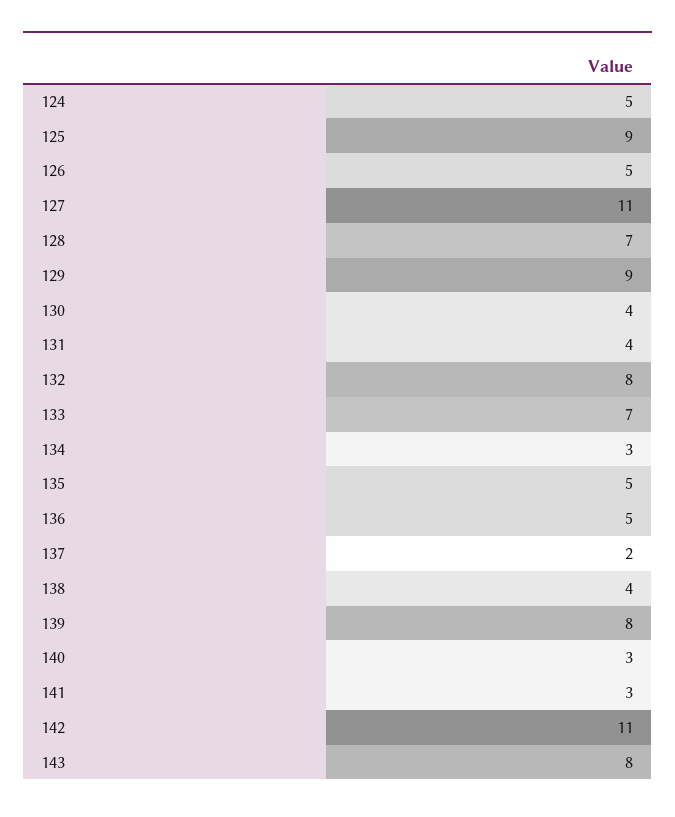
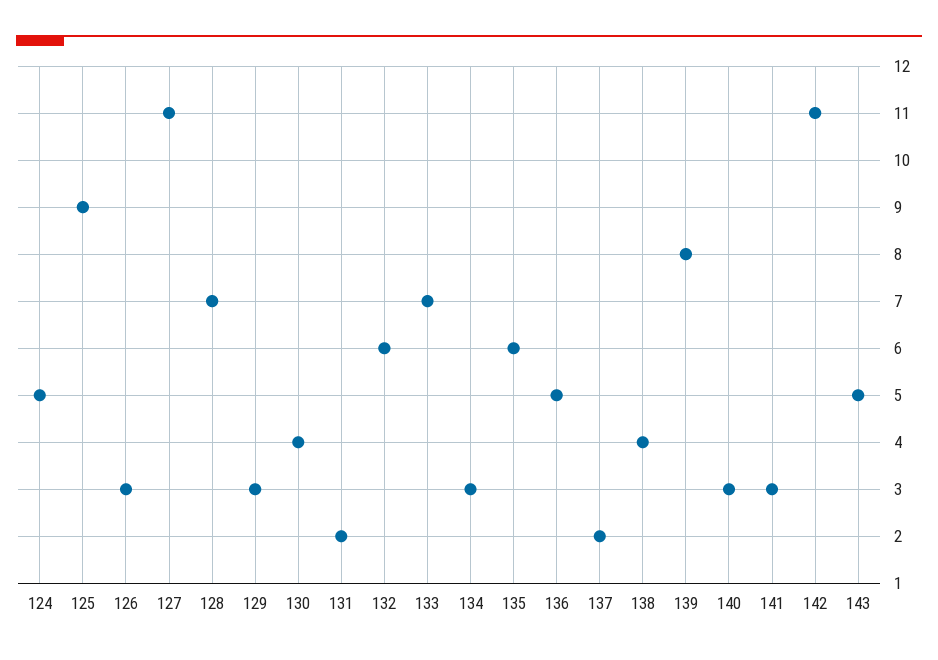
  {
    "124": 5,
    "125": 9,
-   "126": 5,
+   "126": 3,
    "127": 11,
    "128": 7,
-   "129": 9,
+   "129": 3,
    "130": 4,
-   "131": 4,
+   "131": 2,
-   "132": 8,
+   "132": 6,
    "133": 7,
    "134": 3,
-   "135": 5,
+   "135": 6,
    "136": 5,
    "137": 2,
    "138": 4,
    "139": 8,
    "140": 3,
    "141": 3,
    "142": 11,
-   "143": 8
+   "143": 5
  }

